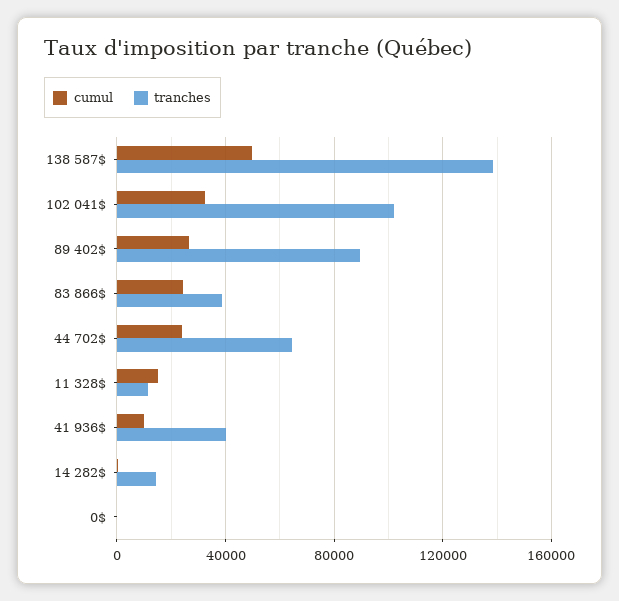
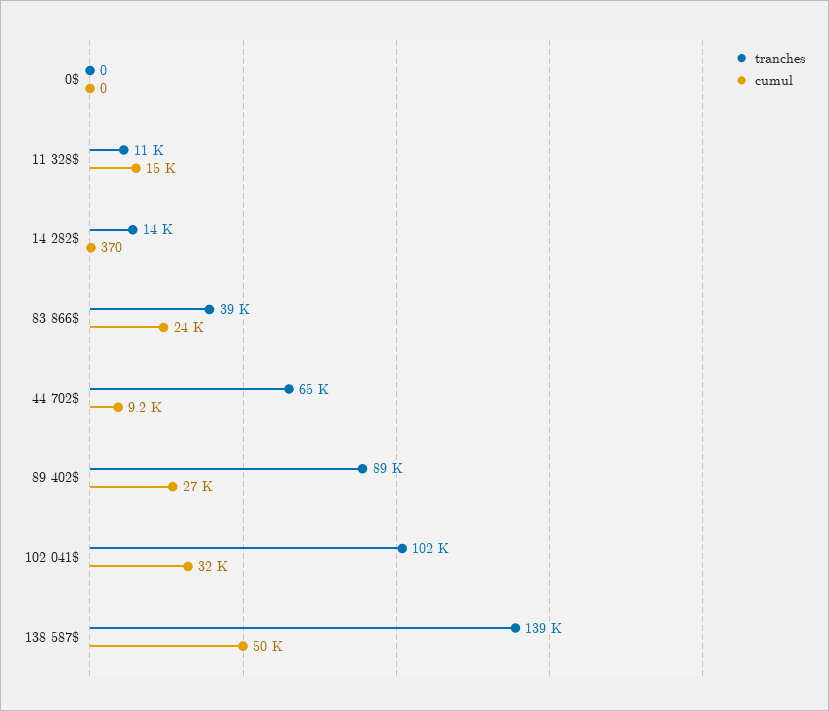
  {
    "cumul": {
      "138 587$": 50000,
      "102 041$": 32000,
      "89 402$": 27000,
      "83 866$": 24000,
-     "44 702$": 25000,
+     "44 702$": 9200,
      "11 328$": 15000,
-     "41 936$": 10000,
      "14 282$": 370,
      "0$": 0
    },
    "tranches": {
      "138 587$": 139000,
      "102 041$": 102000,
      "89 402$": 89000,
      "83 866$": 39000,
      "44 702$": 65000,
      "11 328$": 11000,
-     "41 936$": 40000,
      "14 282$": 14000,
      "0$": 0
    }
  }

